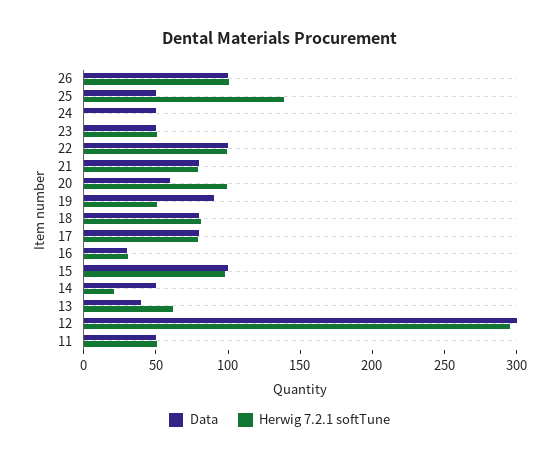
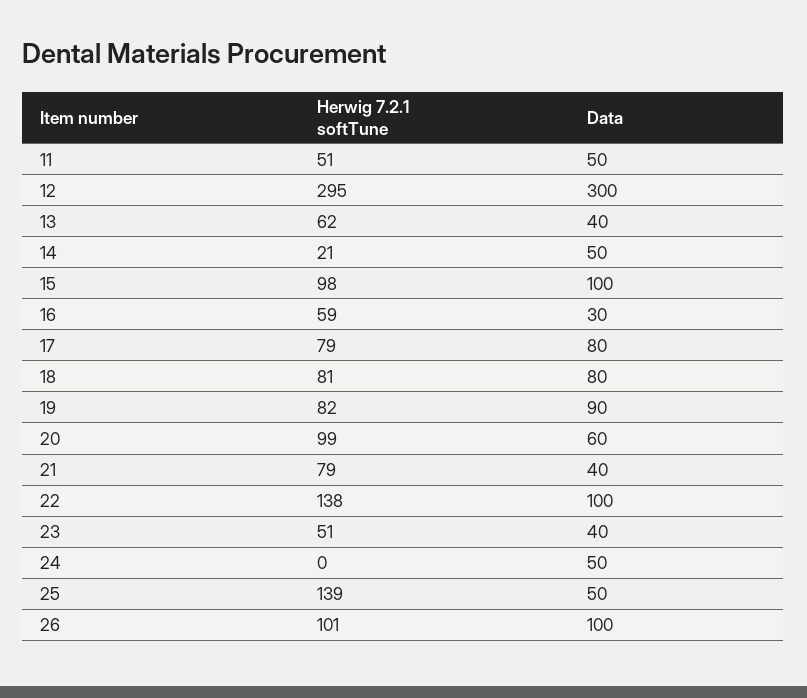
  {
    "Data": {
      "26": 100,
      "25": 50,
      "24": 50,
-     "23": 50,
+     "23": 40,
      "22": 100,
-     "21": 80,
+     "21": 40,
      "20": 60,
      "19": 90,
      "18": 80,
      "17": 80,
      "16": 30,
      "15": 100,
      "14": 50,
      "13": 40,
      "12": 300,
      "11": 50
    },
    "Herwig 7.2.1 softTune": {
      "26": 101,
      "25": 139,
      "24": 0,
      "23": 51,
-     "22": 100,
+     "22": 138,
      "21": 79,
      "20": 99,
-     "19": 50,
+     "19": 82,
      "18": 81,
      "17": 79,
-     "16": 30,
+     "16": 59,
      "15": 98,
      "14": 21,
      "13": 62,
      "12": 295,
      "11": 51
    }
  }

